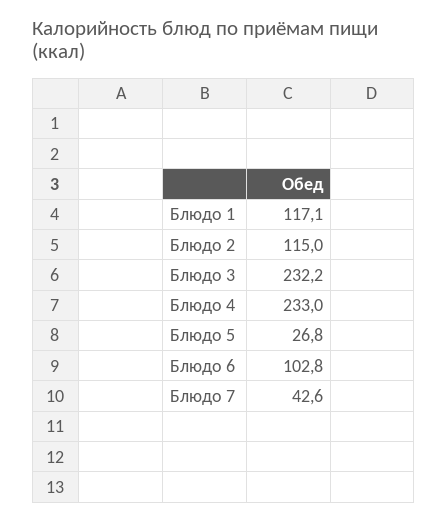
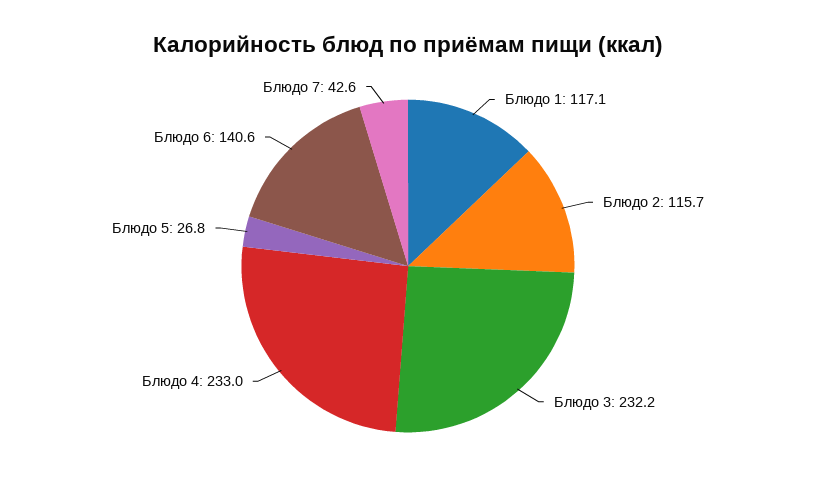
  {
    "Блюдо 1": 117.1,
-   "Блюдо 2": 115,
+   "Блюдо 2": 115.7,
    "Блюдо 3": 232.2,
    "Блюдо 4": 233,
    "Блюдо 5": 26.8,
-   "Блюдо 6": 102.8,
+   "Блюдо 6": 140.6,
    "Блюдо 7": 42.6
  }

